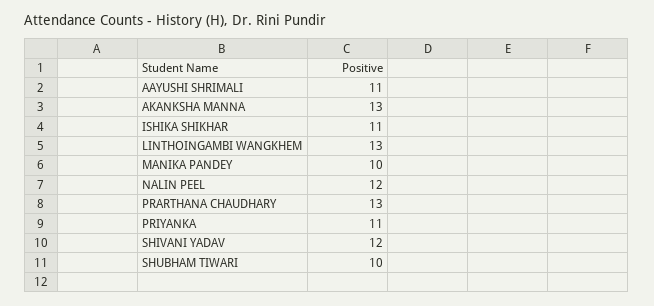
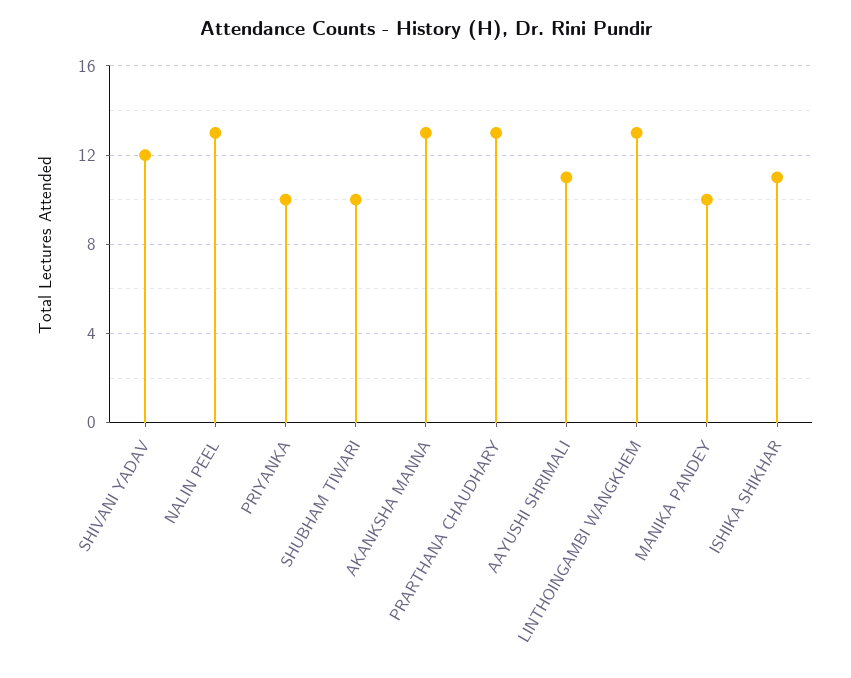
  {
    "AAYUSHI SHRIMALI": 11,
    "AKANKSHA MANNA": 13,
    "ISHIKA SHIKHAR": 11,
    "LINTHOINGAMBI WANGKHEM": 13,
    "MANIKA PANDEY": 10,
-   "NALIN PEEL": 12,
+   "NALIN PEEL": 13,
    "PRARTHANA CHAUDHARY": 13,
-   "PRIYANKA": 11,
+   "PRIYANKA": 10,
    "SHIVANI YADAV": 12,
    "SHUBHAM TIWARI": 10
  }

